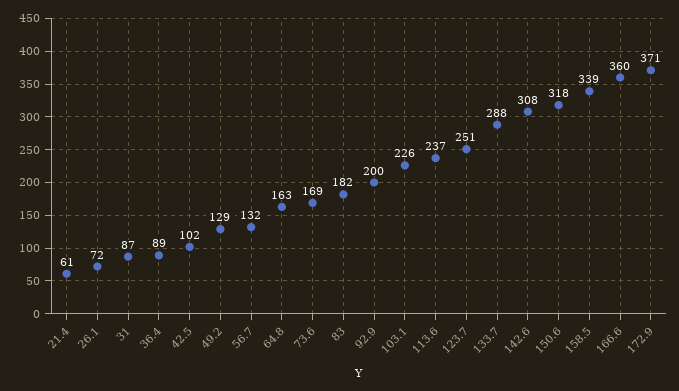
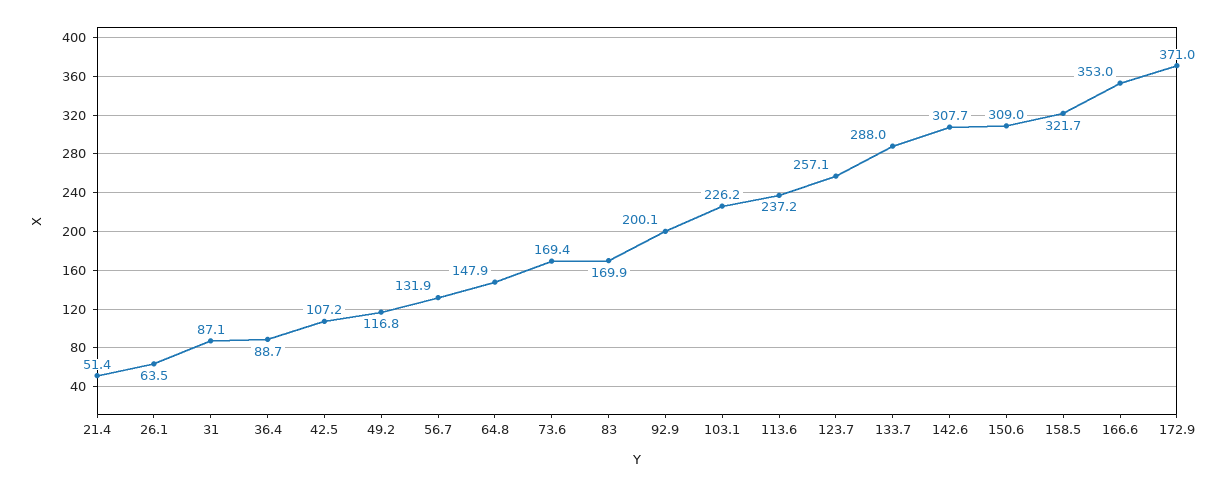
  {
-   "21.4": 61,
+   "21.4": 51.4,
-   "26.1": 72,
+   "26.1": 63.5,
    "31": 87.1,
    "36.4": 88.7,
-   "42.5": 102,
+   "42.5": 107.2,
-   "49.2": 129,
+   "49.2": 116.8,
    "56.7": 131.9,
-   "64.8": 163,
+   "64.8": 147.9,
    "73.6": 169.4,
-   "83": 182,
+   "83": 169.9,
    "92.9": 200.1,
    "103.1": 226.2,
    "113.6": 237.2,
-   "123.7": 251,
+   "123.7": 257.1,
    "133.7": 288,
    "142.6": 307.7,
-   "150.6": 318,
+   "150.6": 309,
-   "158.5": 339,
+   "158.5": 321.7,
-   "166.6": 360,
+   "166.6": 353,
    "172.9": 371
  }

